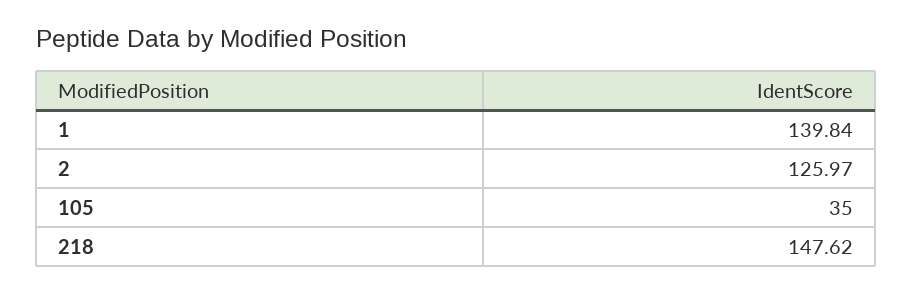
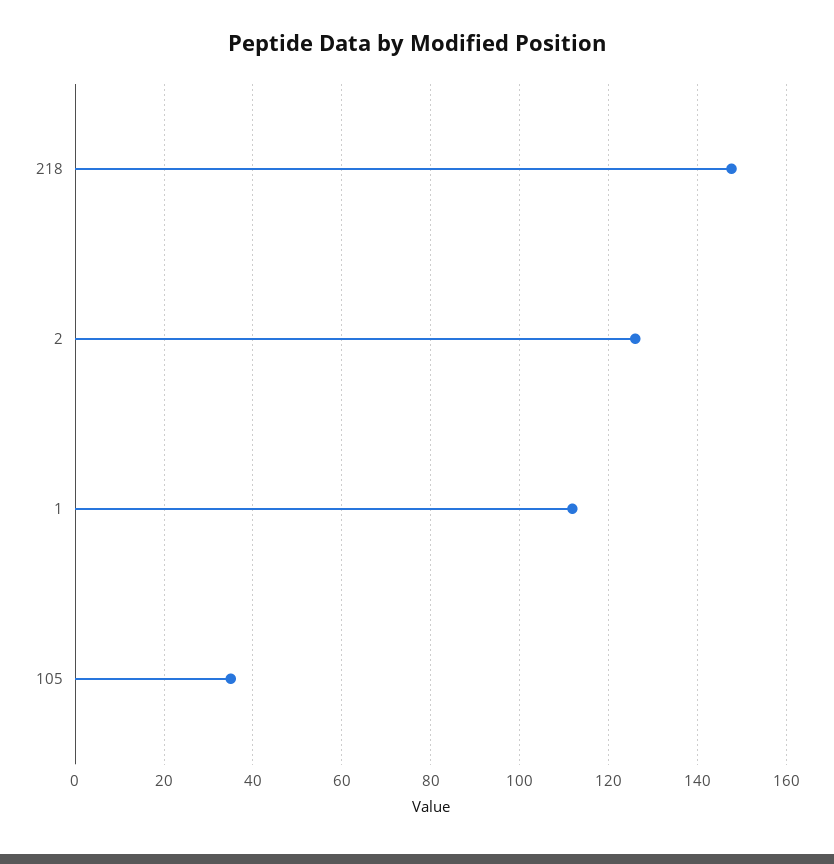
  {
-   "1": 139.84,
+   "1": 112,
    "2": 125.97,
    "105": 35,
    "218": 147.62
  }

